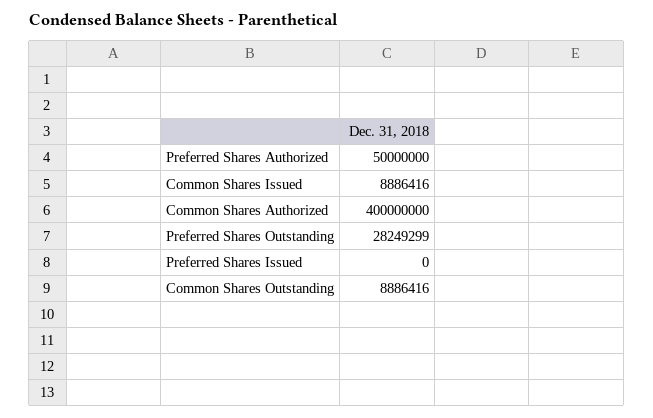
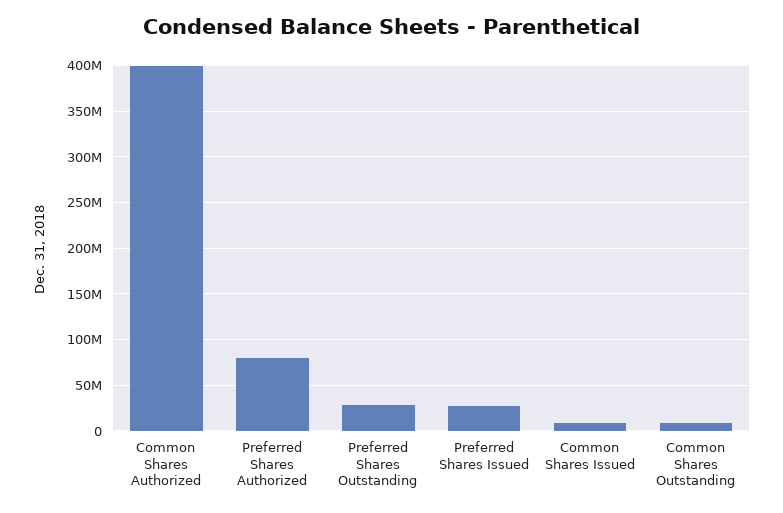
  {
-   "Preferred Shares Authorized": 50000000,
+   "Preferred Shares Authorized": 80000000,
    "Common Shares Issued": 8886416,
    "Common Shares Authorized": 400000000,
    "Preferred Shares Outstanding": 28249299,
-   "Preferred Shares Issued": 0,
+   "Preferred Shares Issued": 30000000,
    "Common Shares Outstanding": 8886416
  }

